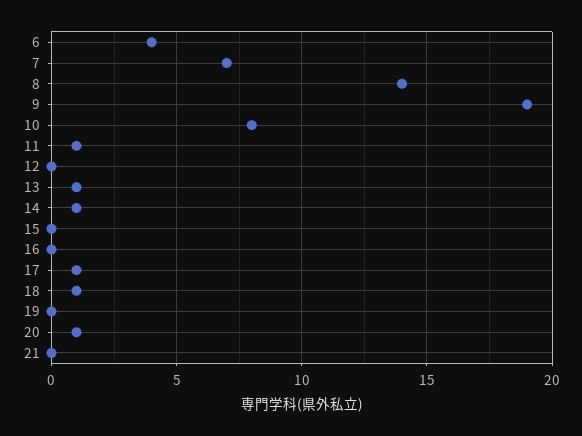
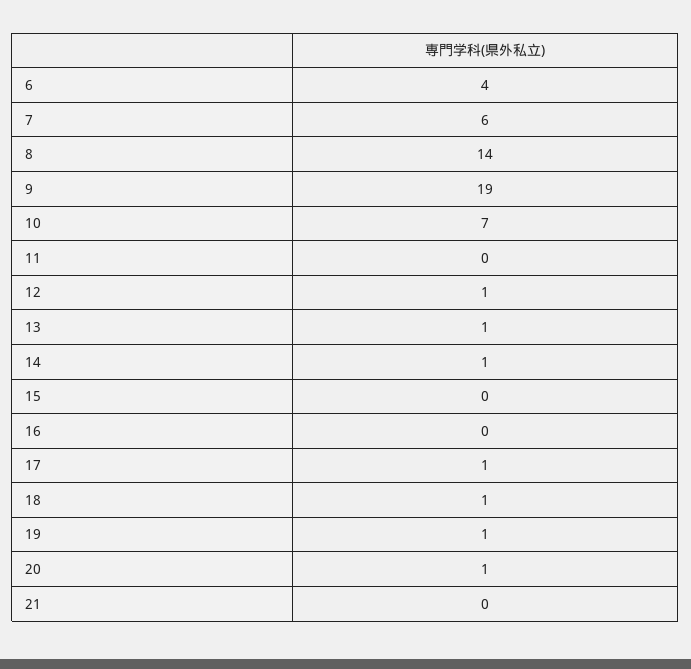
  {
    "6": 4,
-   "7": 7,
+   "7": 6,
    "8": 14,
    "9": 19,
-   "10": 8,
+   "10": 7,
-   "11": 1,
+   "11": 0,
-   "12": 0,
+   "12": 1,
    "13": 1,
    "14": 1,
    "15": 0,
    "16": 0,
    "17": 1,
    "18": 1,
-   "19": 0,
+   "19": 1,
    "20": 1,
    "21": 0
  }

